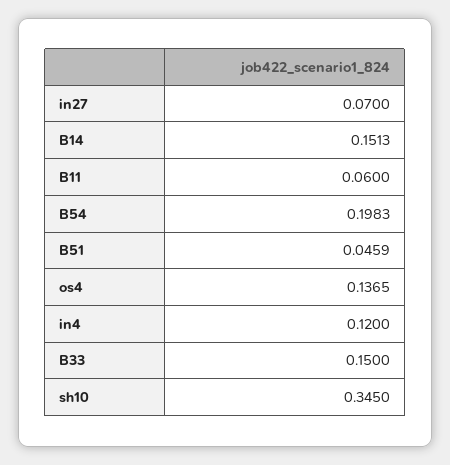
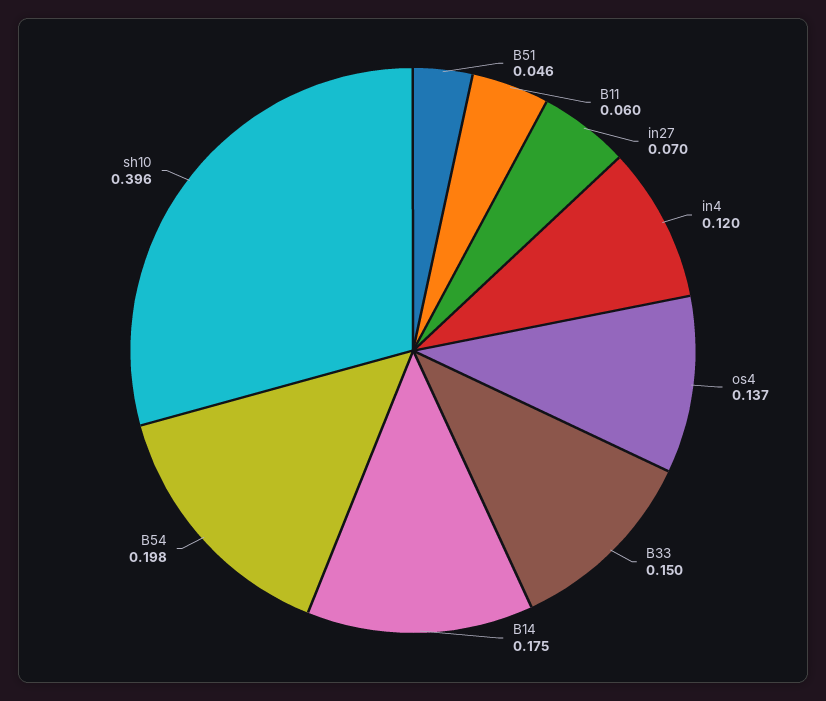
  {
    "in27": 0.07,
-   "B14": 0.1513,
+   "B14": 0.175,
    "B11": 0.06,
    "B54": 0.1983,
    "B51": 0.0459,
    "os4": 0.1365,
    "in4": 0.12,
    "B33": 0.15,
-   "sh10": 0.345
+   "sh10": 0.396
  }

